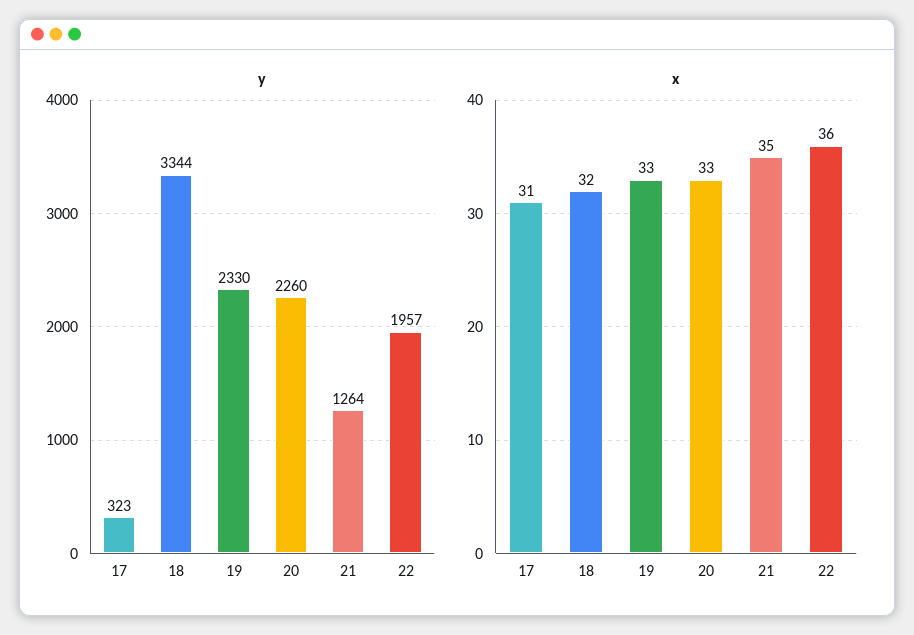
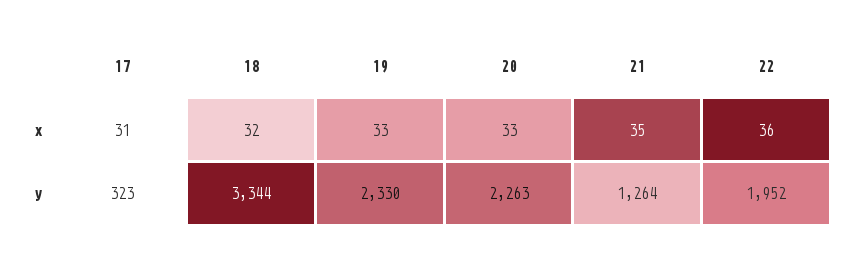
  {
    "y": {
      "17": 323,
      "18": 3344,
      "19": 2330,
-     "20": 2260,
+     "20": 2263,
      "21": 1264,
-     "22": 1957
+     "22": 1952
    },
    "x": {
      "17": 31,
      "18": 32,
      "19": 33,
      "20": 33,
      "21": 35,
      "22": 36
    }
  }

